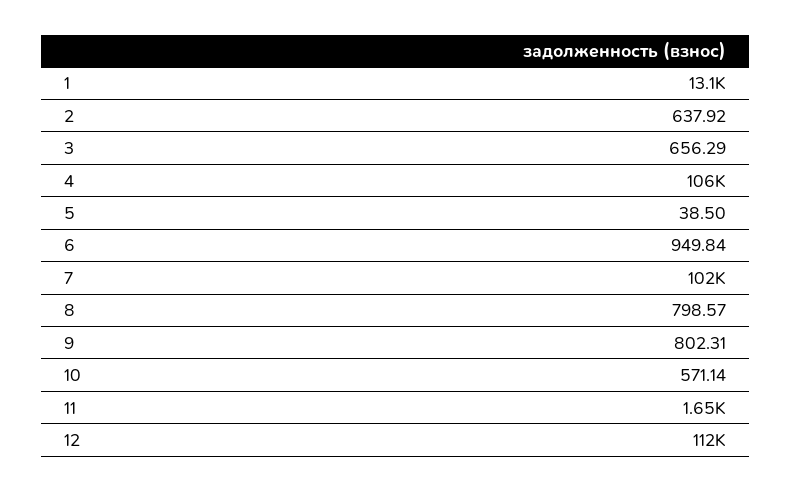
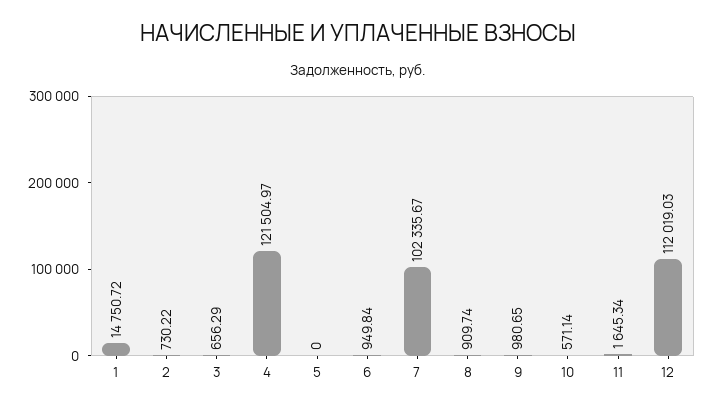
  {
-   "1": 13100,
+   "1": 14750.72,
-   "2": 637.92,
+   "2": 730.22,
    "3": 656.29,
-   "4": 106000,
+   "4": 121504.97,
-   "5": 38.5,
+   "5": 0,
    "6": 949.84,
    "7": 102335.67,
-   "8": 798.57,
+   "8": 909.74,
-   "9": 802.31,
+   "9": 980.65,
    "10": 571.14,
    "11": 1645.34,
    "12": 112019.03
  }

